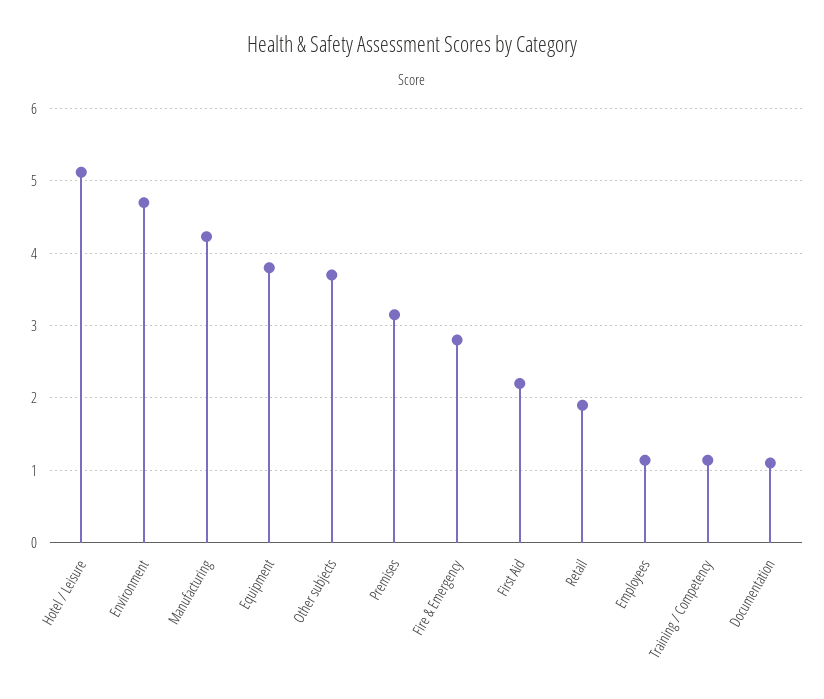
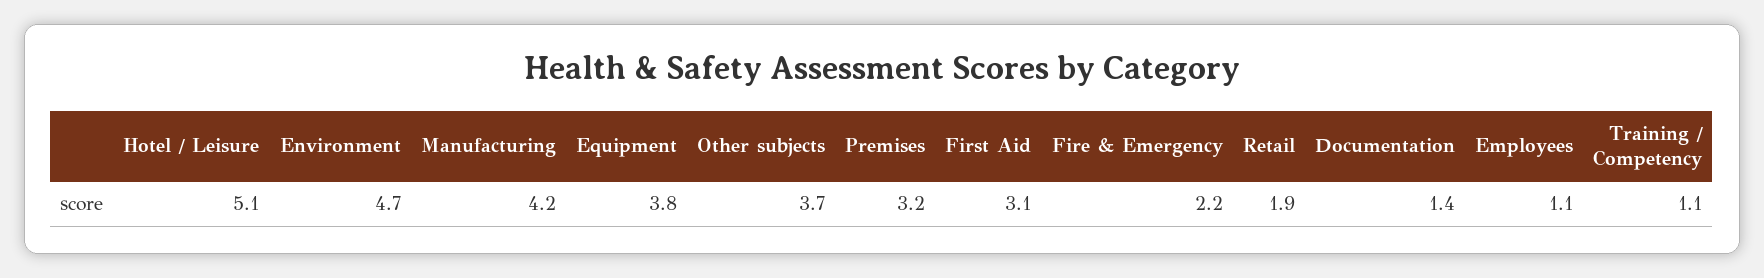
  {
    "Hotel / Leisure": 5.1,
    "Environment": 4.7,
    "Manufacturing": 4.2,
    "Equipment": 3.8,
    "Other subjects": 3.7,
    "Premises": 3.2,
-   "Fire & Emergency": 2.8,
+   "Fire & Emergency": 2.2,
-   "First Aid": 2.2,
+   "First Aid": 3.1,
    "Retail": 1.9,
    "Employees": 1.1,
    "Training / Competency": 1.1,
-   "Documentation": 1.1
+   "Documentation": 1.4
  }

